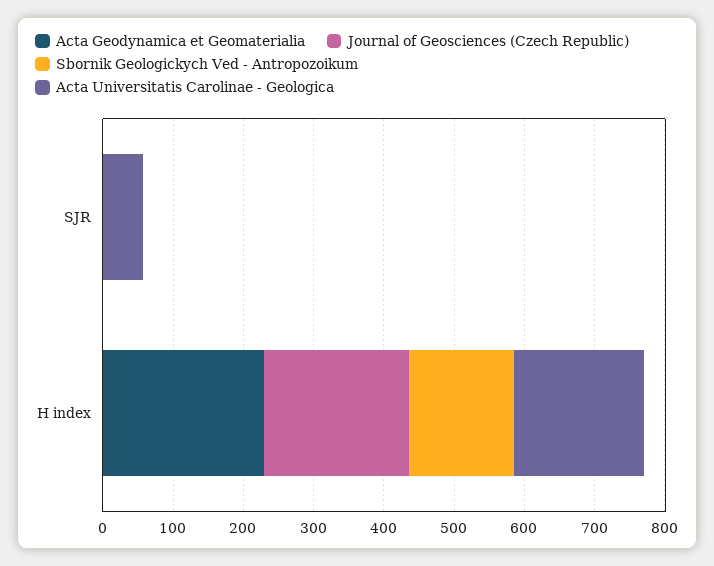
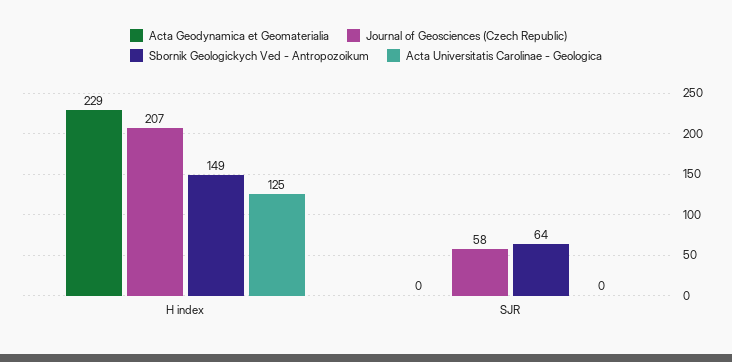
  {
    "Acta Geodynamica et Geomaterialia": {
      "SJR": 0,
      "H index": 229
    },
    "Journal of Geosciences (Czech Republic)": {
-     "SJR": 0,
+     "SJR": 58,
      "H index": 207
    },
    "Sbornik Geologickych Ved - Antropozoikum": {
-     "SJR": 0,
+     "SJR": 64,
      "H index": 149
    },
    "Acta Universitatis Carolinae - Geologica": {
-     "SJR": 60,
+     "SJR": 0,
-     "H index": 180
+     "H index": 125
    }
  }

